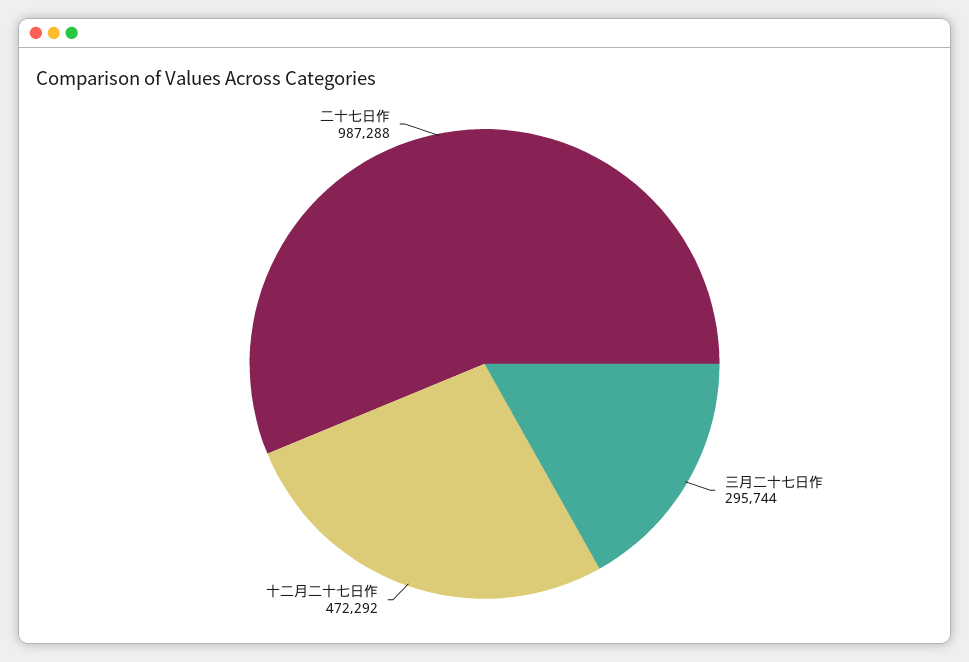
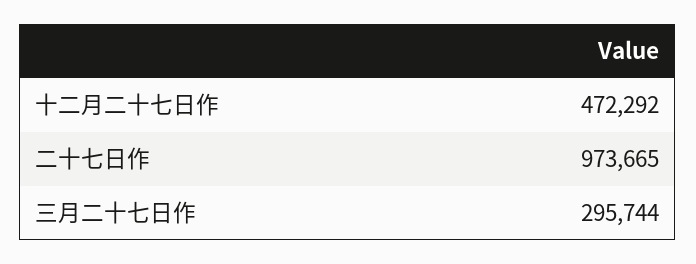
  {
    "三月二十七日作": 295744,
    "十二月二十七日作": 472292,
-   "二十七日作": 987288
+   "二十七日作": 973665
  }

